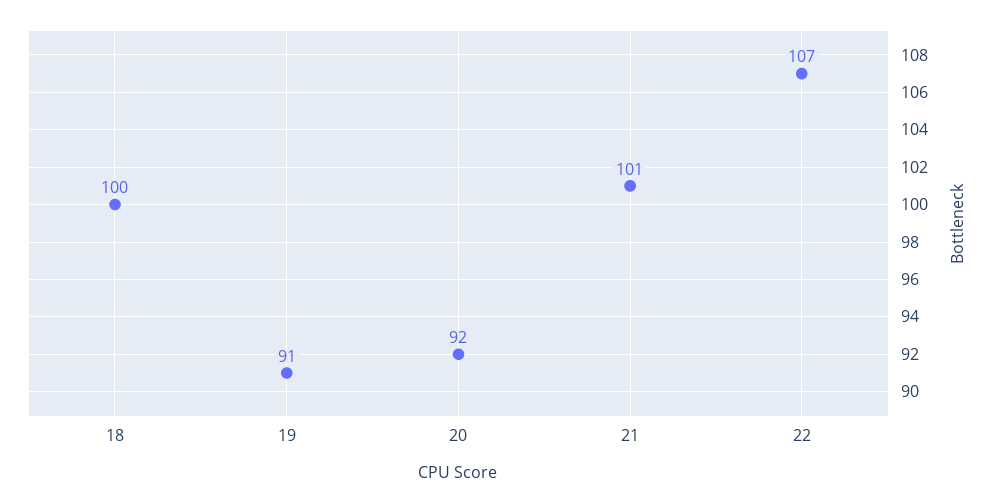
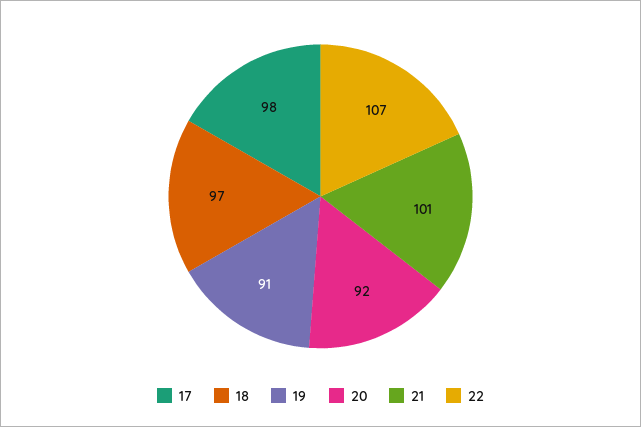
  {
-   "18": 100,
+   "18": 97,
    "19": 91,
    "20": 92,
    "21": 101,
-   "22": 107
+   "22": 107,
+   "17": 98
  }

